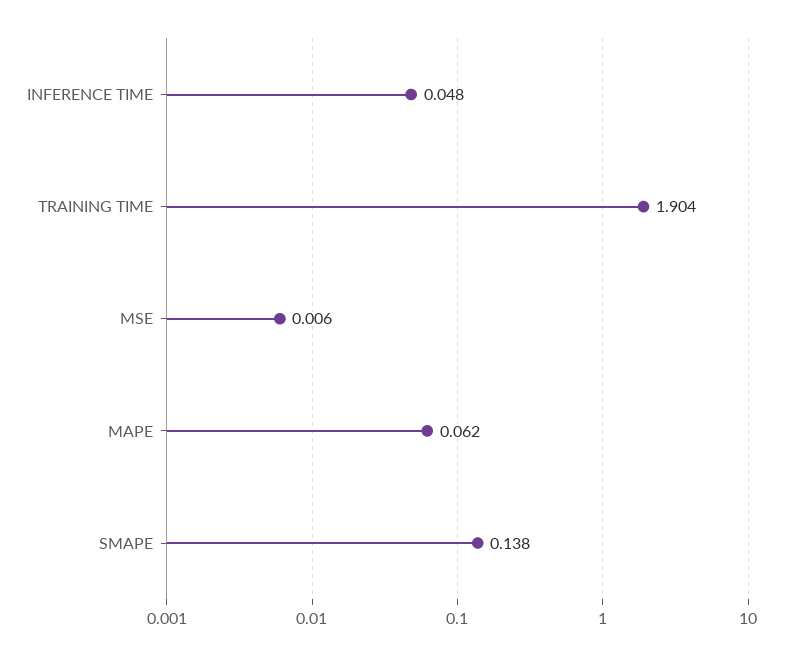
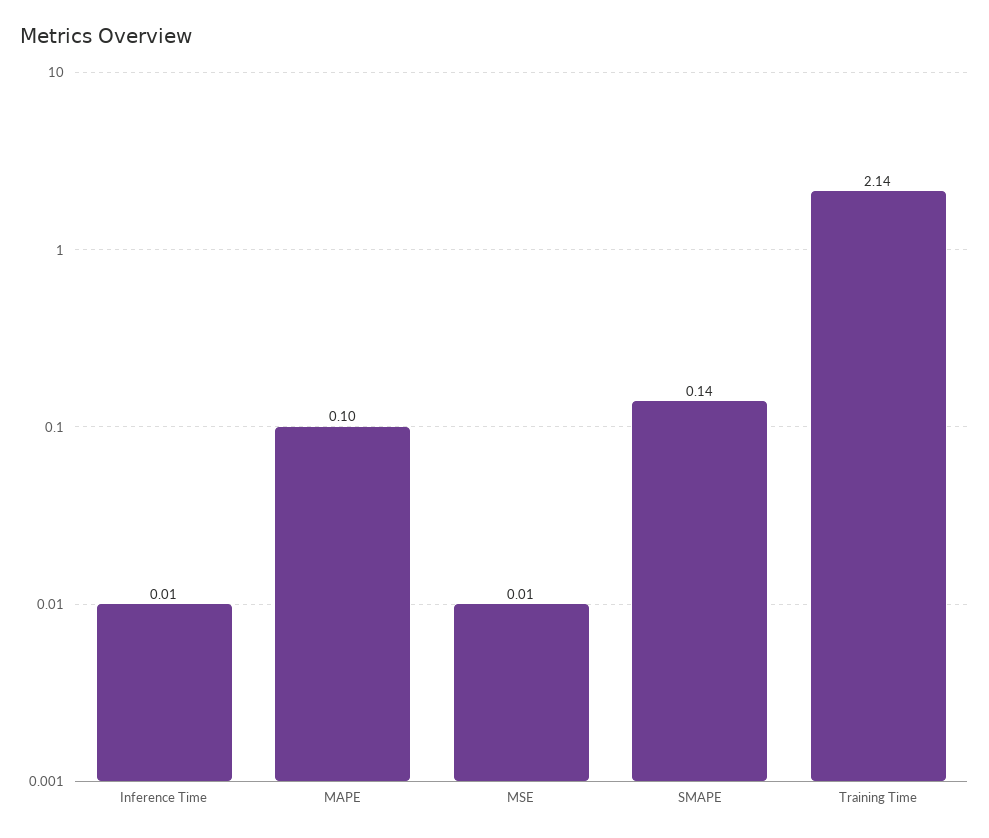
  {
-   "INFERENCE TIME": 0.048,
+   "INFERENCE TIME": 0.01,
-   "TRAINING TIME": 1.904,
+   "TRAINING TIME": 2.14,
    "MSE": 0.006,
-   "MAPE": 0.062,
+   "MAPE": 0.1,
    "SMAPE": 0.138
  }

